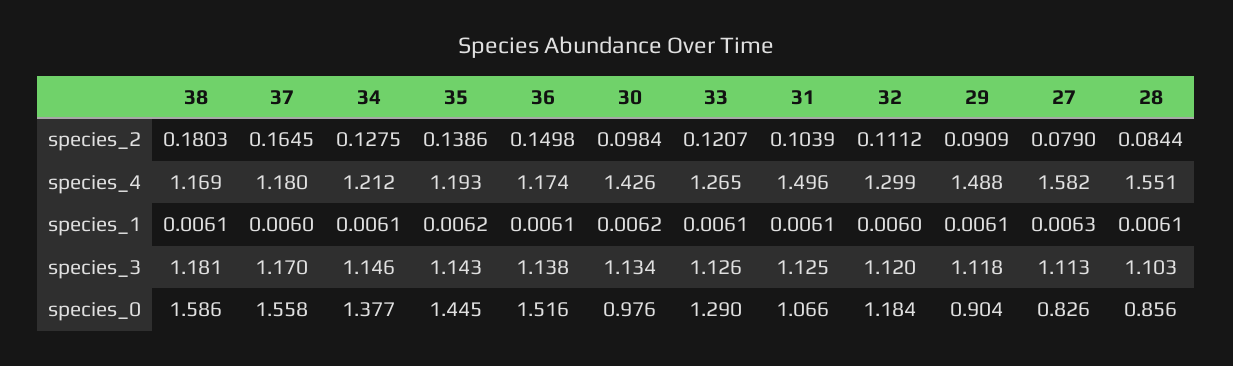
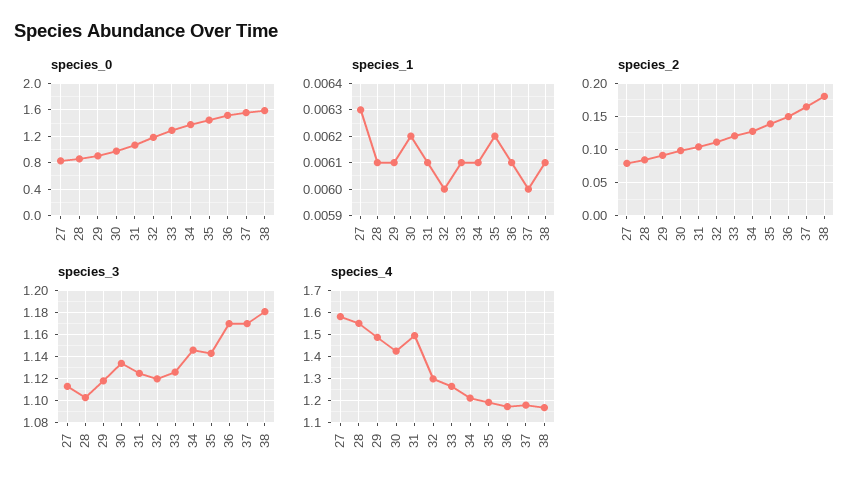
  {
    "species_2": {
      "38": 0.1803,
      "37": 0.1645,
      "34": 0.1275,
      "35": 0.1386,
      "36": 0.1498,
      "30": 0.0984,
      "33": 0.1207,
      "31": 0.1039,
      "32": 0.1112,
      "29": 0.0909,
      "27": 0.079,
      "28": 0.0844
    },
    "species_4": {
      "38": 1.169,
      "37": 1.18,
      "34": 1.212,
      "35": 1.193,
      "36": 1.174,
      "30": 1.426,
      "33": 1.265,
      "31": 1.496,
      "32": 1.299,
      "29": 1.488,
      "27": 1.582,
      "28": 1.551
    },
    "species_1": {
      "38": 0.0061,
      "37": 0.006,
      "34": 0.0061,
      "35": 0.0062,
      "36": 0.0061,
      "30": 0.0062,
      "33": 0.0061,
      "31": 0.0061,
      "32": 0.006,
      "29": 0.0061,
      "27": 0.0063,
      "28": 0.0061
    },
    "species_3": {
      "38": 1.181,
      "37": 1.17,
      "34": 1.146,
      "35": 1.143,
-     "36": 1.138,
+     "36": 1.17,
      "30": 1.134,
      "33": 1.126,
      "31": 1.125,
      "32": 1.12,
      "29": 1.118,
      "27": 1.113,
      "28": 1.103
    },
    "species_0": {
      "38": 1.586,
      "37": 1.558,
      "34": 1.377,
      "35": 1.445,
      "36": 1.516,
      "30": 0.976,
      "33": 1.29,
      "31": 1.066,
      "32": 1.184,
      "29": 0.904,
      "27": 0.826,
      "28": 0.856
    }
  }

